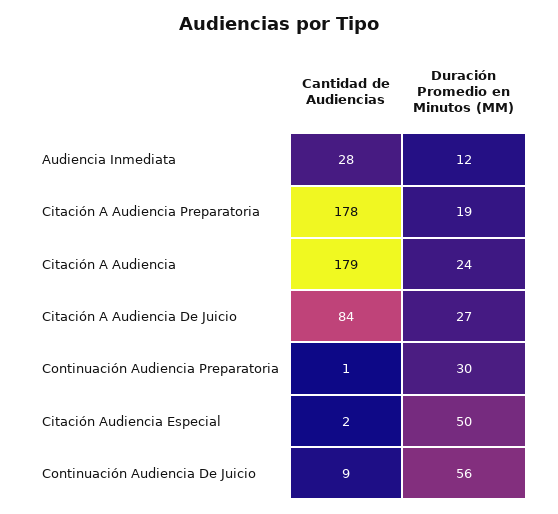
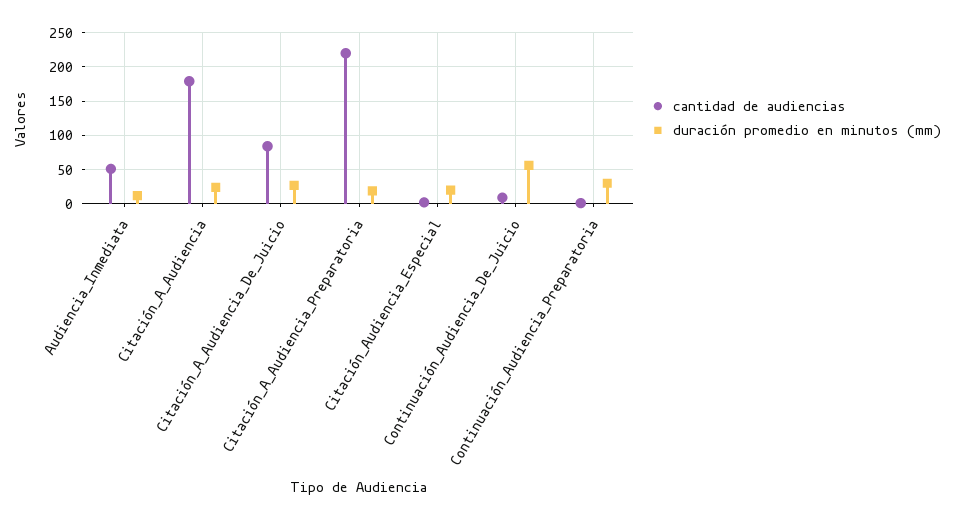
  {
    "Cantidad de Audiencias": {
-     "Audiencia Inmediata": 28,
+     "Audiencia Inmediata": 50,
-     "Citación A Audiencia Preparatoria": 178,
+     "Citación A Audiencia Preparatoria": 220,
      "Citación A Audiencia": 179,
      "Citación A Audiencia De Juicio": 84,
      "Continuación Audiencia Preparatoria": 1,
      "Citación Audiencia Especial": 2,
      "Continuación Audiencia De Juicio": 9
    },
    "Duración Promedio en Minutos (MM)": {
      "Audiencia Inmediata": 12,
      "Citación A Audiencia Preparatoria": 19,
      "Citación A Audiencia": 24,
      "Citación A Audiencia De Juicio": 27,
      "Continuación Audiencia Preparatoria": 30,
-     "Citación Audiencia Especial": 50,
+     "Citación Audiencia Especial": 20,
      "Continuación Audiencia De Juicio": 56
    }
  }

